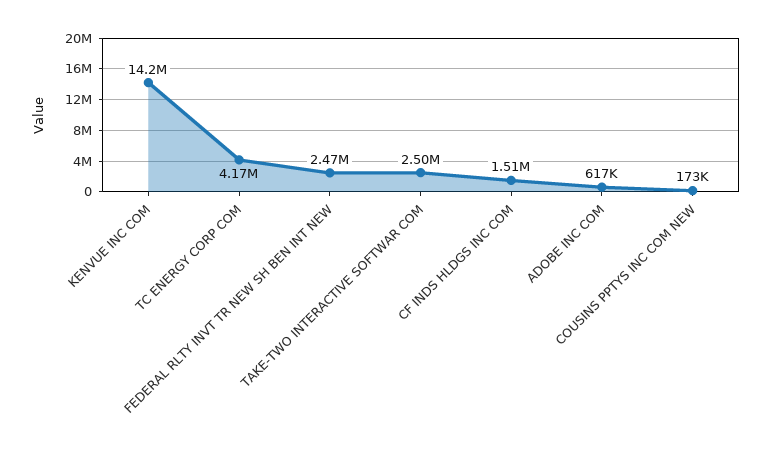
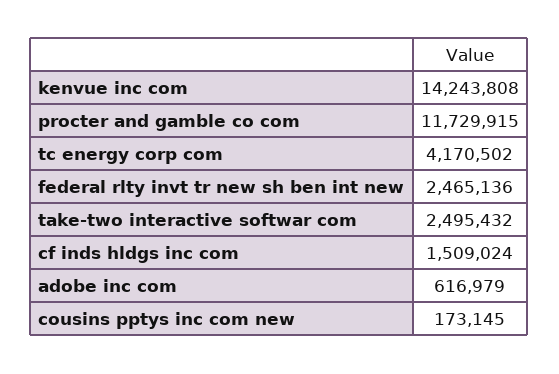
  {
    "KENVUE INC COM": 14243808,
    "TC ENERGY CORP COM": 4170502,
    "FEDERAL RLTY INVT TR NEW SH BEN INT NEW": 2465136,
    "TAKE-TWO INTERACTIVE SOFTWAR COM": 2495432,
    "CF INDS HLDGS INC COM": 1509024,
    "ADOBE INC COM": 616979,
-   "COUSINS PPTYS INC COM NEW": 173145
+   "COUSINS PPTYS INC COM NEW": 173145,
+   "procter and gamble co com": 11729915
  }

